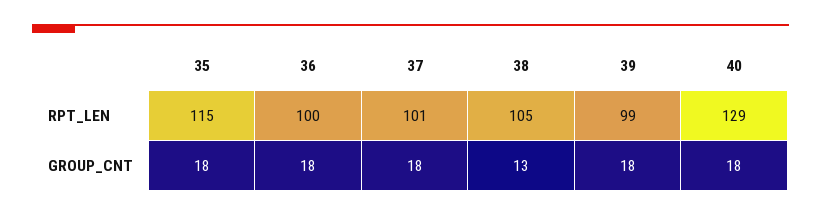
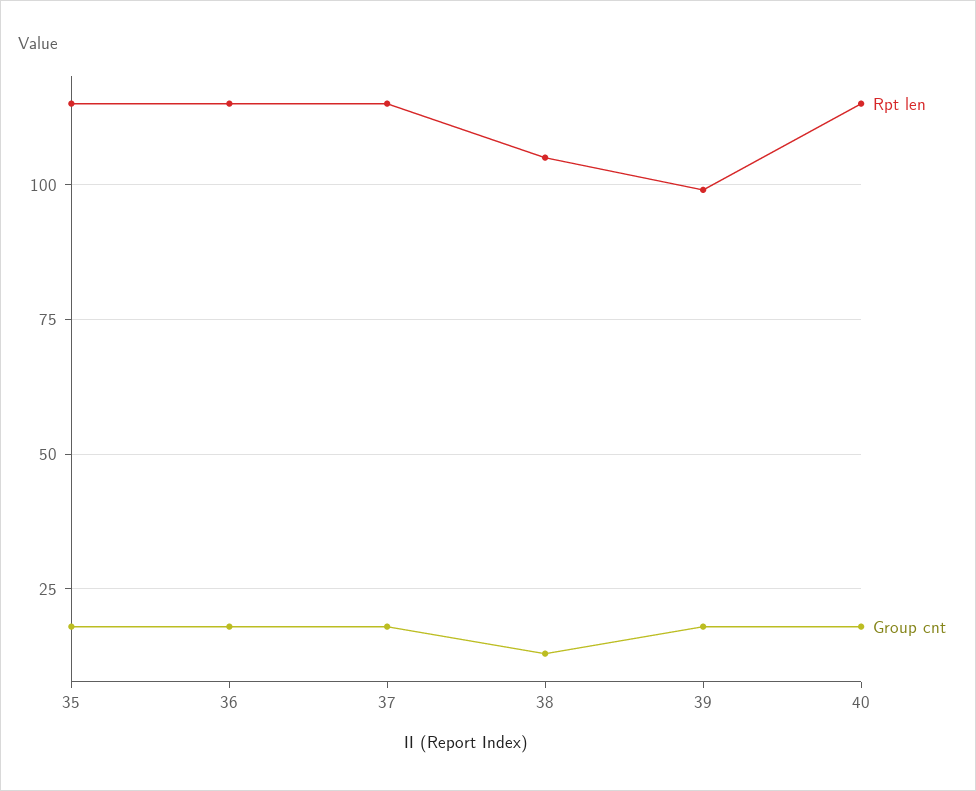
  {
    "RPT_LEN": {
      "35": 115,
-     "36": 100,
+     "36": 115,
-     "37": 101,
+     "37": 115,
      "38": 105,
      "39": 99,
-     "40": 129
+     "40": 115
    },
    "GROUP_CNT": {
      "35": 18,
      "36": 18,
      "37": 18,
      "38": 13,
      "39": 18,
      "40": 18
    }
  }

